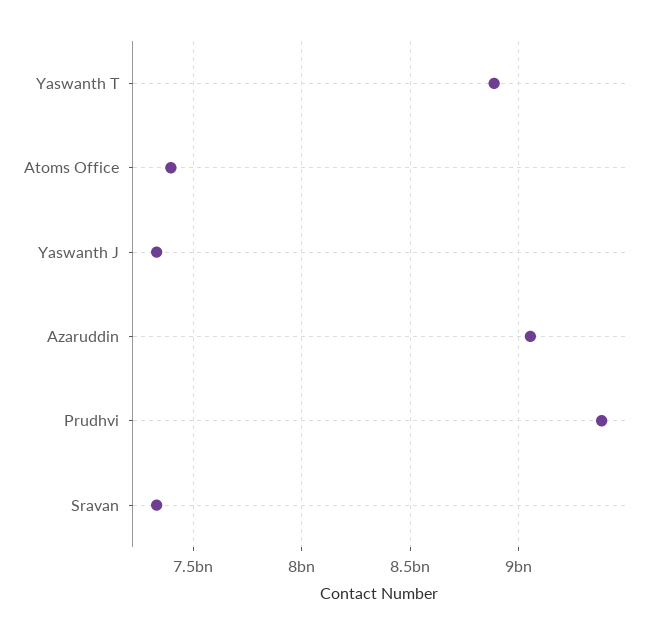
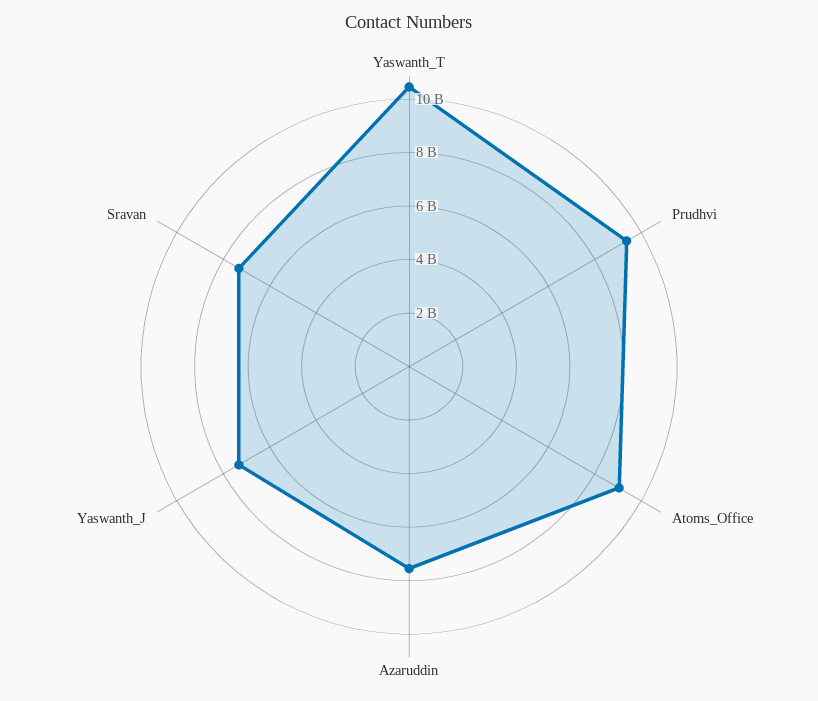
  {
-   "Yaswanth T": 8900000000,
+   "Yaswanth T": 10500000000,
-   "Atoms Office": 7400000000,
+   "Atoms Office": 9000000000,
    "Yaswanth J": 7350000000,
-   "Azaruddin": 9050000000,
+   "Azaruddin": 7500000000,
    "Prudhvi": 9400000000,
    "Sravan": 7350000000
  }

